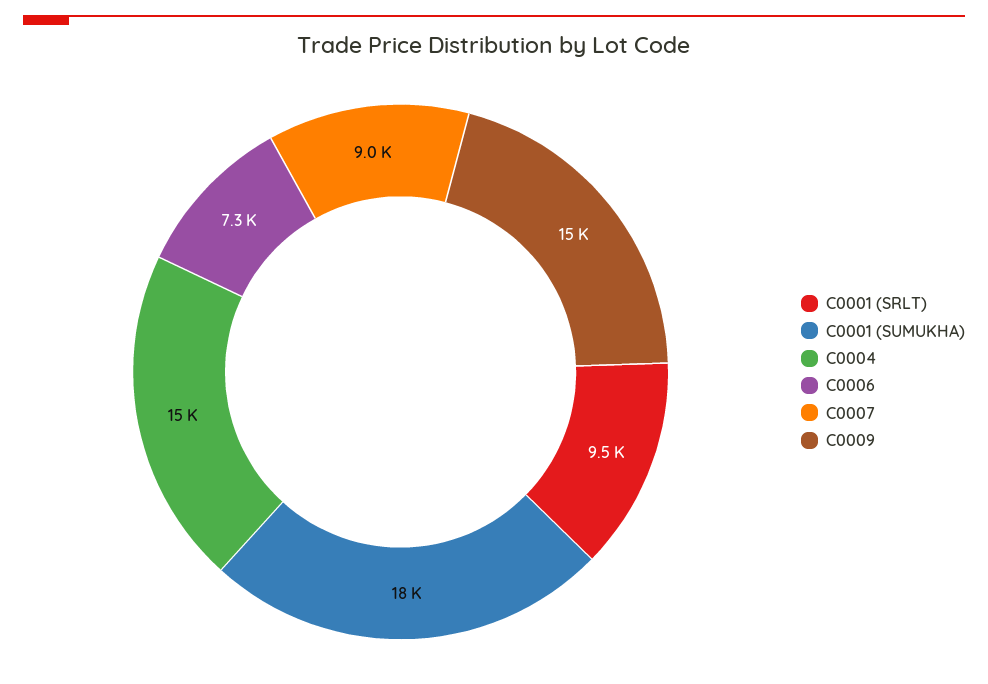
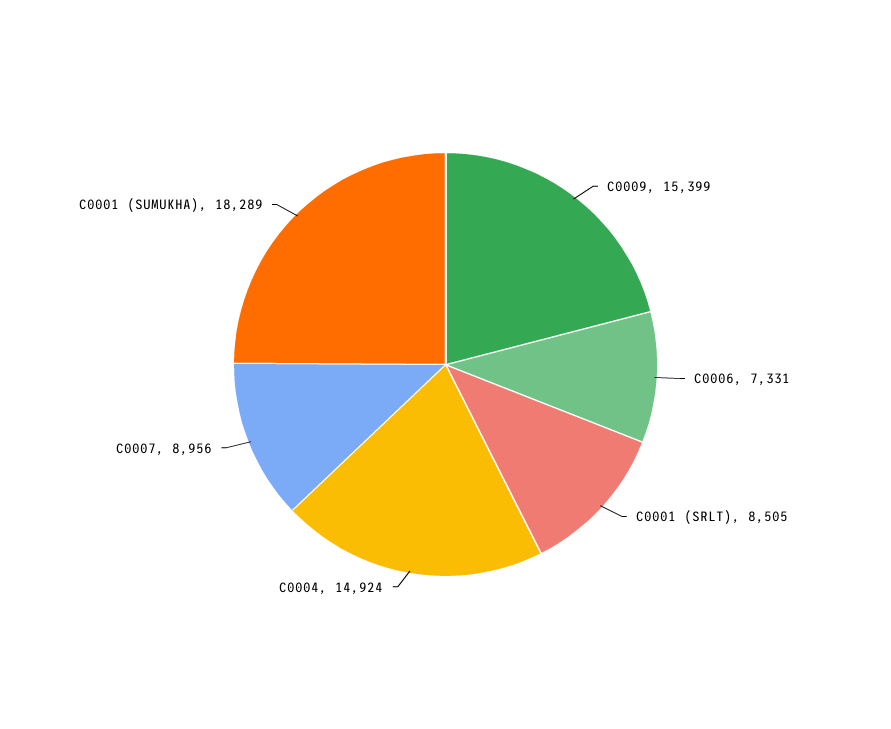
  {
-   "C0001 (SRLT)": 9500,
+   "C0001 (SRLT)": 8505,
    "C0001 (SUMUKHA)": 18289,
    "C0004": 14924,
    "C0006": 7331,
    "C0007": 8956,
    "C0009": 15399
  }

